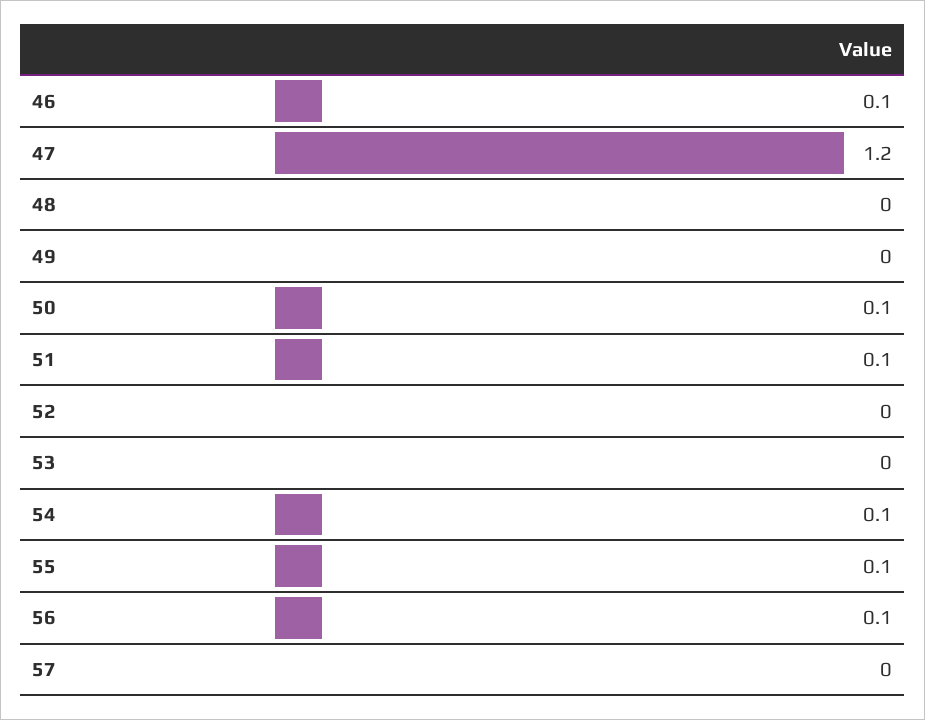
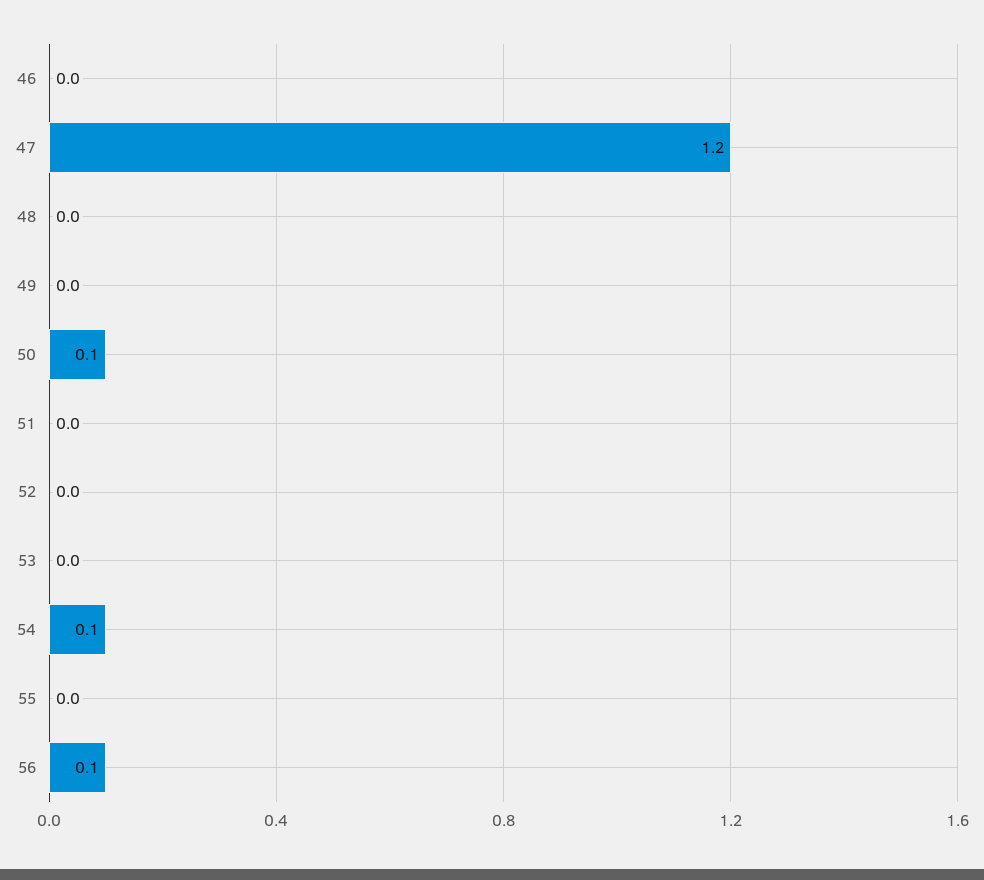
  {
-   "46": 0.1,
+   "46": 0,
    "47": 1.2,
    "48": 0,
    "49": 0,
    "50": 0.1,
-   "51": 0.1,
+   "51": 0,
    "52": 0,
    "53": 0,
    "54": 0.1,
-   "55": 0.1,
+   "55": 0,
-   "56": 0.1,
+   "56": 0.1
-   "57": 0
  }

